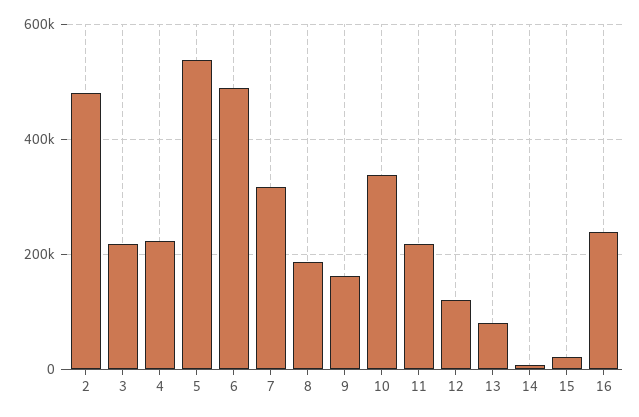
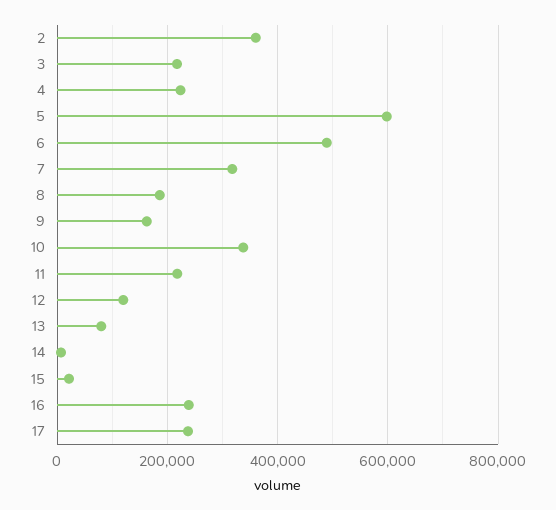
  {
-   "2": 480000,
+   "2": 360000,
    "3": 220000,
    "4": 220000,
-   "5": 540000,
+   "5": 600000,
    "6": 480000,
    "7": 320000,
    "8": 180000,
    "9": 160000,
    "10": 340000,
    "11": 220000,
    "12": 120000,
    "13": 80000,
    "14": 0,
    "15": 20000,
-   "16": 240000
+   "16": 240000,
+   "17": 240000
  }

